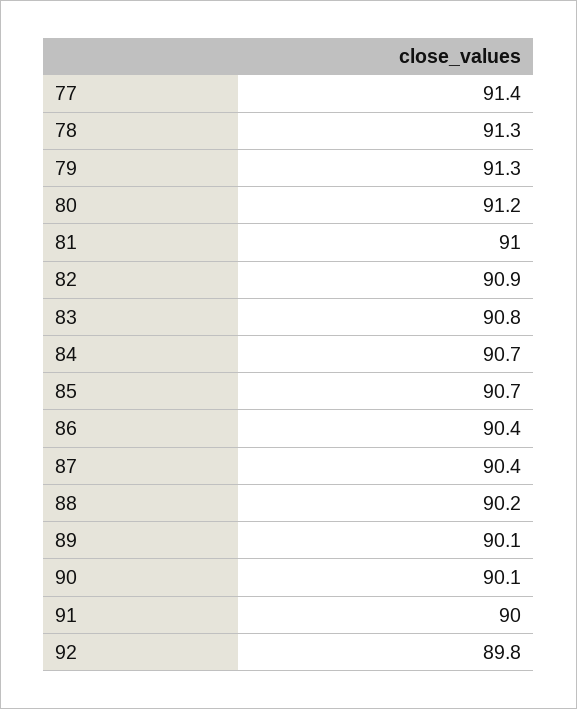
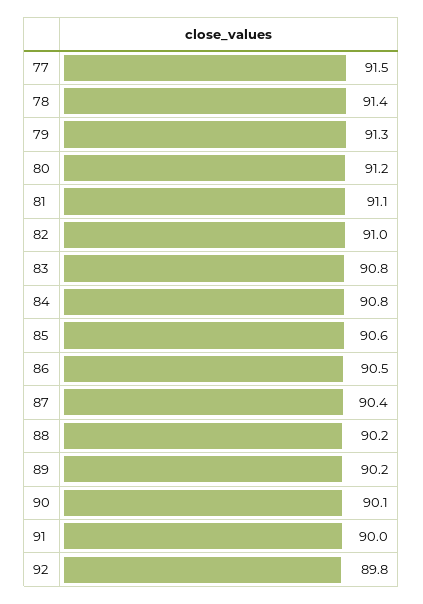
  {
-   "77": 91.4,
+   "77": 91.5,
-   "78": 91.3,
+   "78": 91.4,
    "79": 91.3,
    "80": 91.2,
-   "81": 91,
+   "81": 91.1,
-   "82": 90.9,
+   "82": 91,
    "83": 90.8,
-   "84": 90.7,
+   "84": 90.8,
-   "85": 90.7,
+   "85": 90.6,
-   "86": 90.4,
+   "86": 90.5,
    "87": 90.4,
    "88": 90.2,
-   "89": 90.1,
+   "89": 90.2,
    "90": 90.1,
    "91": 90,
    "92": 89.8
  }

